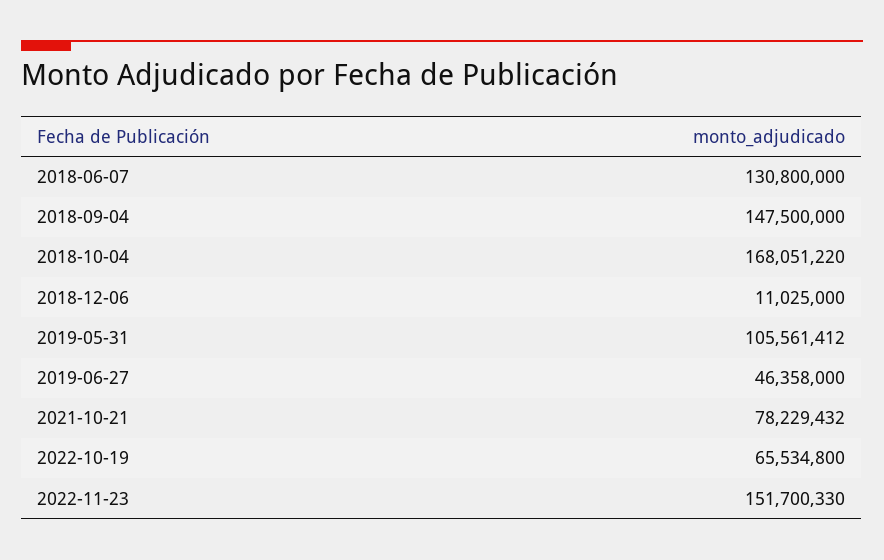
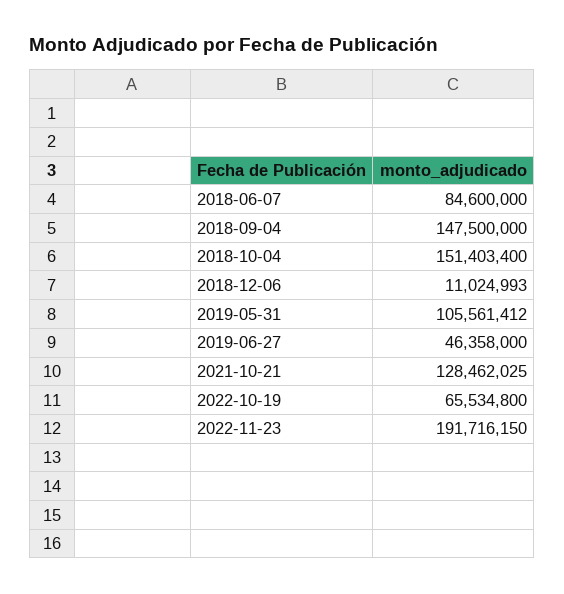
  {
-   "2018-06-07": 130800000,
+   "2018-06-07": 84600000,
    "2018-09-04": 147500000,
-   "2018-10-04": 168051220,
+   "2018-10-04": 151403400,
-   "2018-12-06": 11025000,
+   "2018-12-06": 11024993,
    "2019-05-31": 105561412,
    "2019-06-27": 46358000,
-   "2021-10-21": 78229432,
+   "2021-10-21": 128462025,
    "2022-10-19": 65534800,
-   "2022-11-23": 151700330
+   "2022-11-23": 191716150
  }

